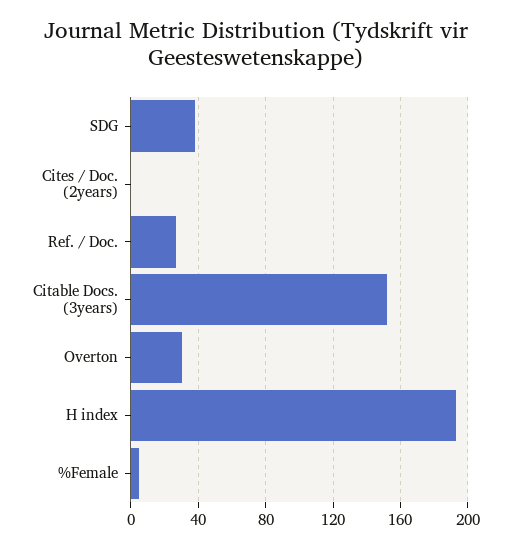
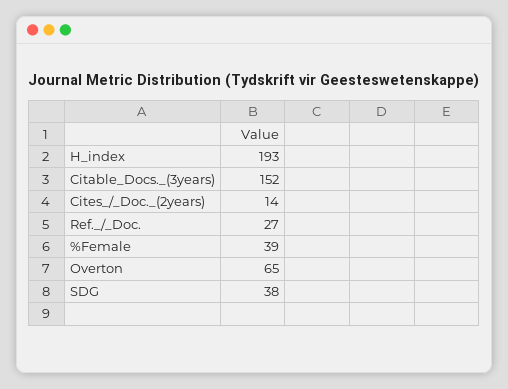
  {
    "SDG": 38,
-   "Cites / Doc. (2years)": 0,
+   "Cites / Doc. (2years)": 14,
    "Ref. / Doc.": 27,
    "Citable Docs. (3years)": 152,
-   "Overton": 30,
+   "Overton": 65,
    "H index": 193,
-   "%Female": 5
+   "%Female": 39
  }

